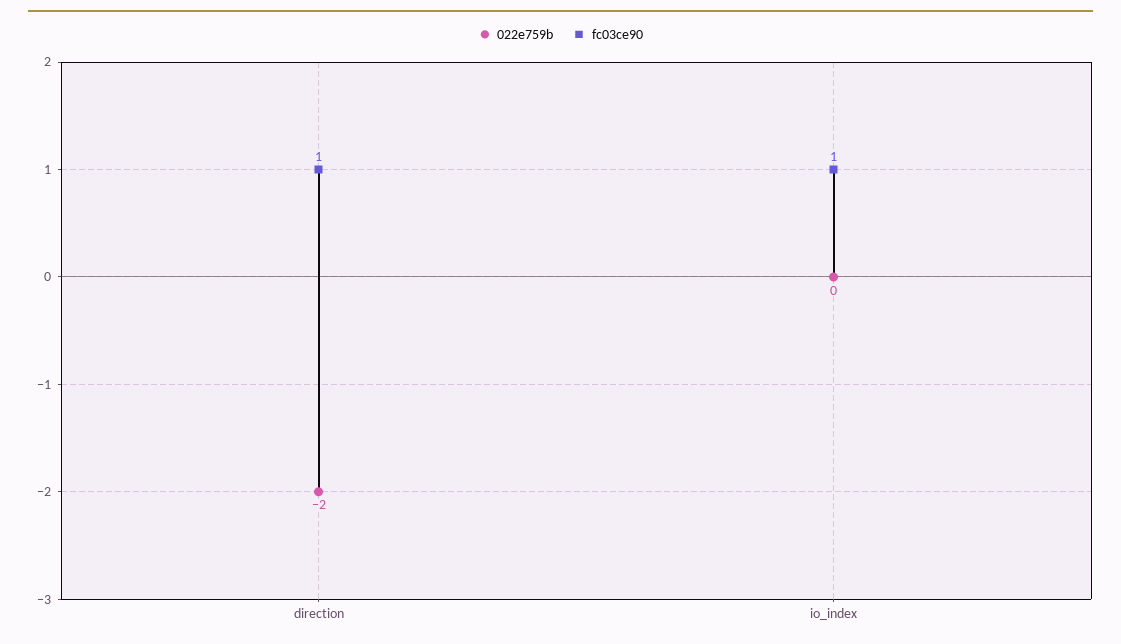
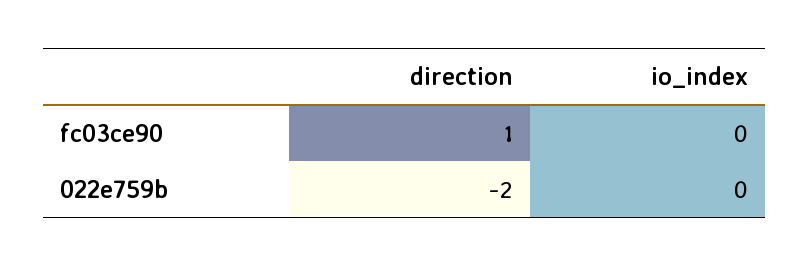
  {
    "022e759b": {
      "direction": -2,
      "io_index": 0
    },
    "fc03ce90": {
      "direction": 1,
-     "io_index": 1
+     "io_index": 0
    }
  }

